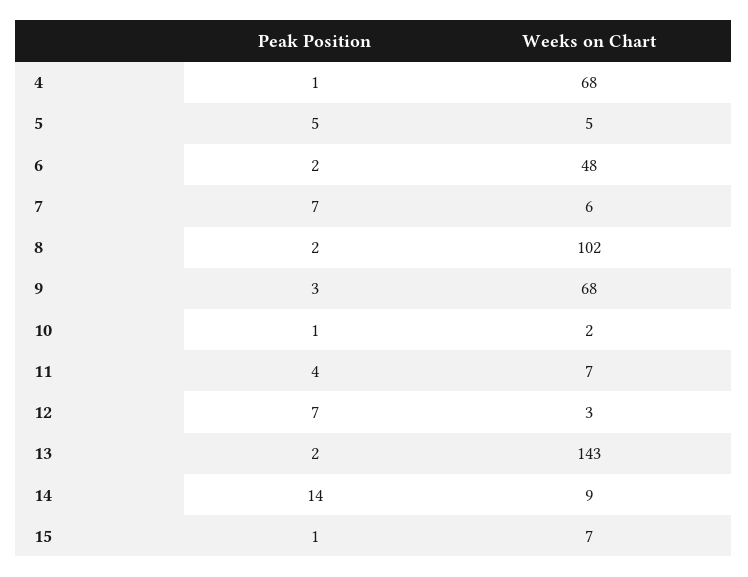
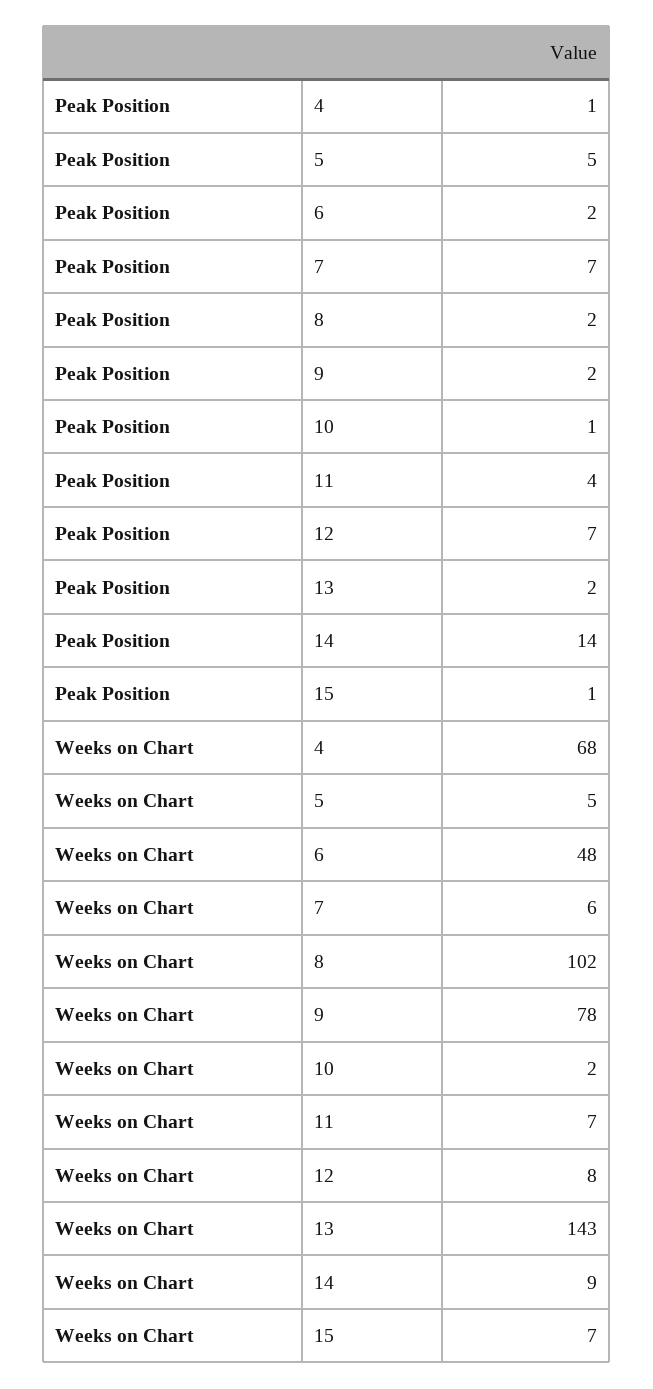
  {
    "Peak Position": {
      "4": 1,
      "5": 5,
      "6": 2,
      "7": 7,
      "8": 2,
-     "9": 3,
+     "9": 2,
      "10": 1,
      "11": 4,
      "12": 7,
      "13": 2,
      "14": 14,
      "15": 1
    },
    "Weeks on Chart": {
      "4": 68,
      "5": 5,
      "6": 48,
      "7": 6,
      "8": 102,
-     "9": 68,
+     "9": 78,
      "10": 2,
      "11": 7,
-     "12": 3,
+     "12": 8,
      "13": 143,
      "14": 9,
      "15": 7
    }
  }

